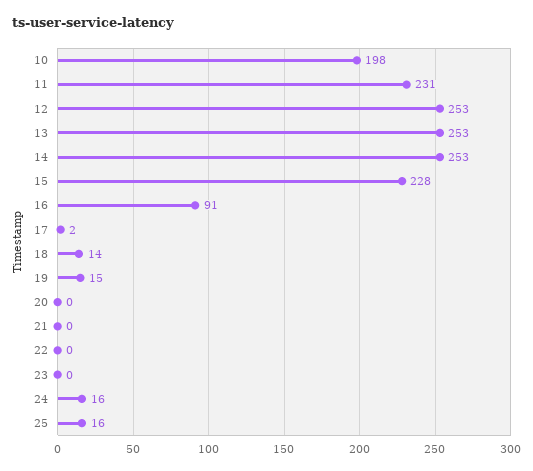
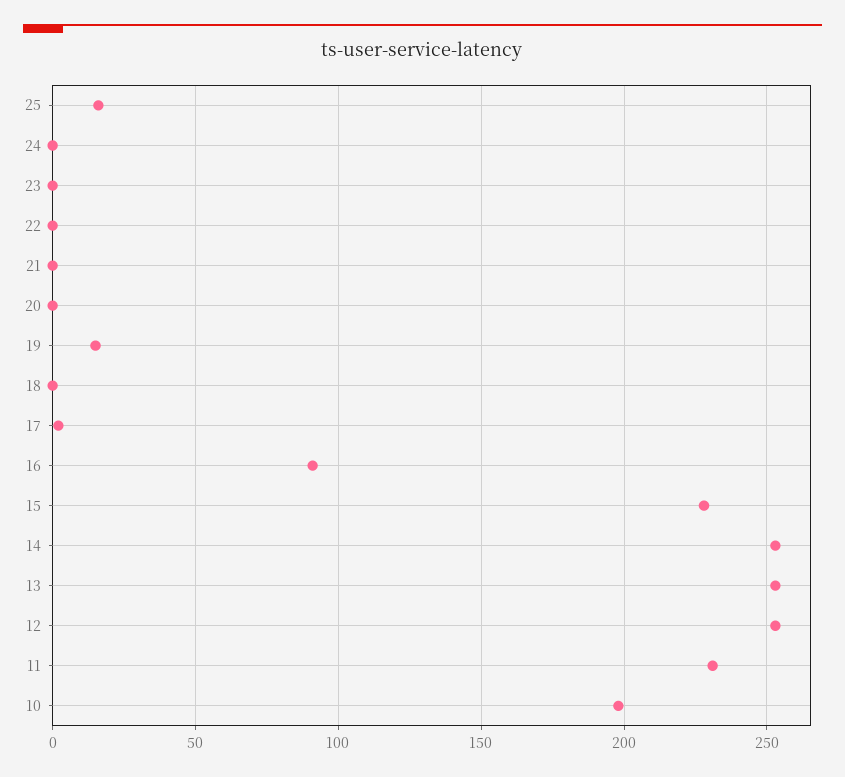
  {
    "10": 198,
    "11": 231,
    "12": 253,
    "13": 253,
    "14": 253,
    "15": 228,
    "16": 91,
    "17": 2,
-   "18": 14,
+   "18": 0,
    "19": 15,
    "20": 0,
    "21": 0,
    "22": 0,
    "23": 0,
-   "24": 16,
+   "24": 0,
    "25": 16
  }

